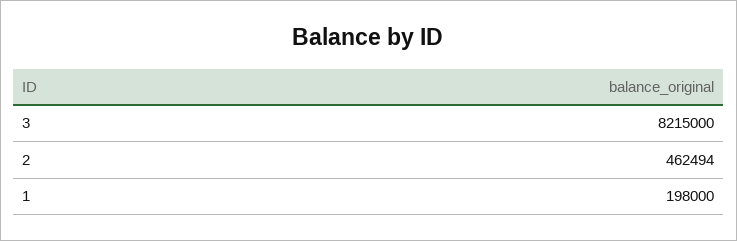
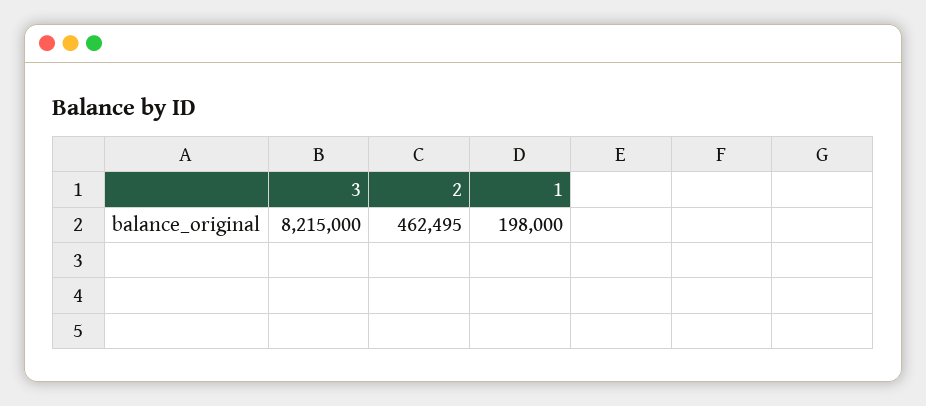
  {
    "3": 8215000,
-   "2": 462494,
+   "2": 462495,
    "1": 198000
  }

